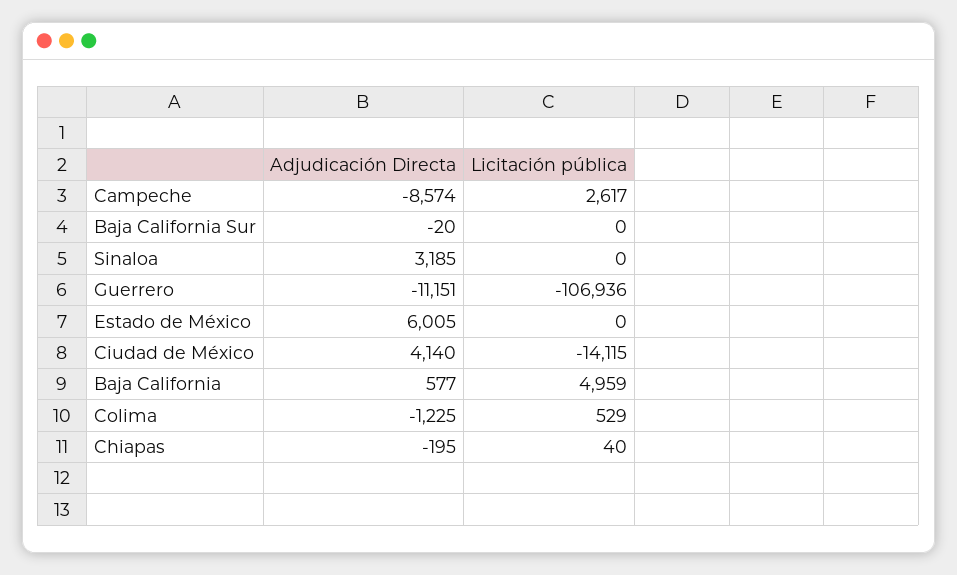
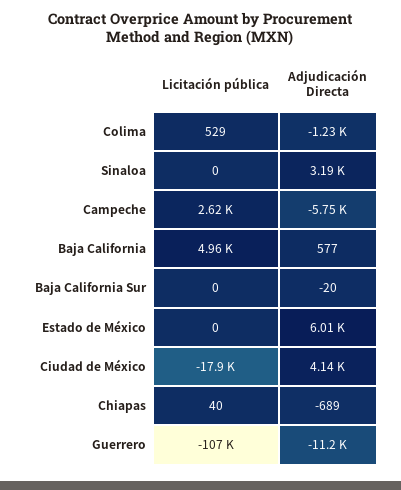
  {
    "Adjudicación Directa": {
-     "Campeche": -8574,
+     "Campeche": -5750,
      "Baja California Sur": -20,
      "Sinaloa": 3185,
      "Guerrero": -11151,
      "Estado de México": 6005,
      "Ciudad de México": 4140,
      "Baja California": 577,
      "Colima": -1225,
-     "Chiapas": -195
+     "Chiapas": -689
    },
    "Licitación pública": {
      "Campeche": 2617,
      "Baja California Sur": 0,
      "Sinaloa": 0,
      "Guerrero": -106936,
      "Estado de México": 0,
-     "Ciudad de México": -14115,
+     "Ciudad de México": -17900,
      "Baja California": 4959,
      "Colima": 529,
      "Chiapas": 40
    }
  }

